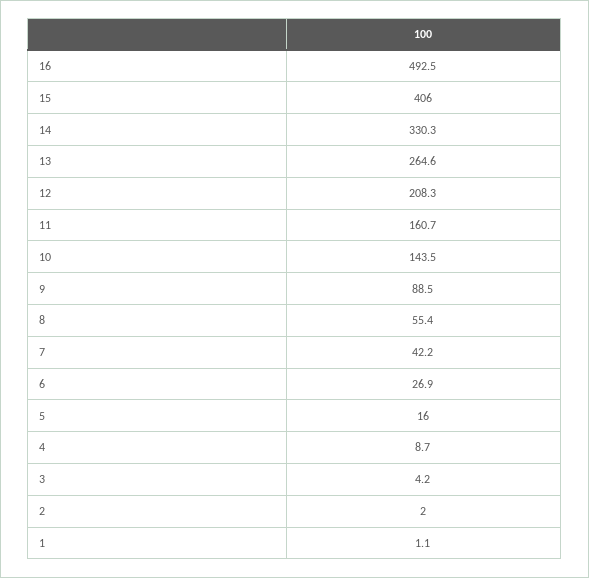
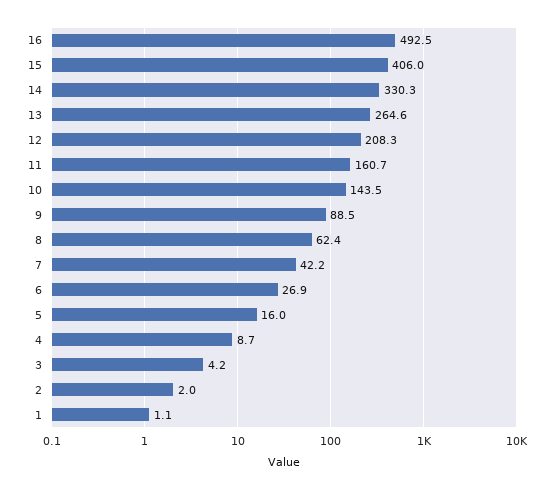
  {
    "16": 492.5,
    "15": 406,
    "14": 330.3,
    "13": 264.6,
    "12": 208.3,
    "11": 160.7,
    "10": 143.5,
    "9": 88.5,
-   "8": 55.4,
+   "8": 62.4,
    "7": 42.2,
    "6": 26.9,
    "5": 16,
    "4": 8.7,
    "3": 4.2,
    "2": 2,
    "1": 1.1
  }

